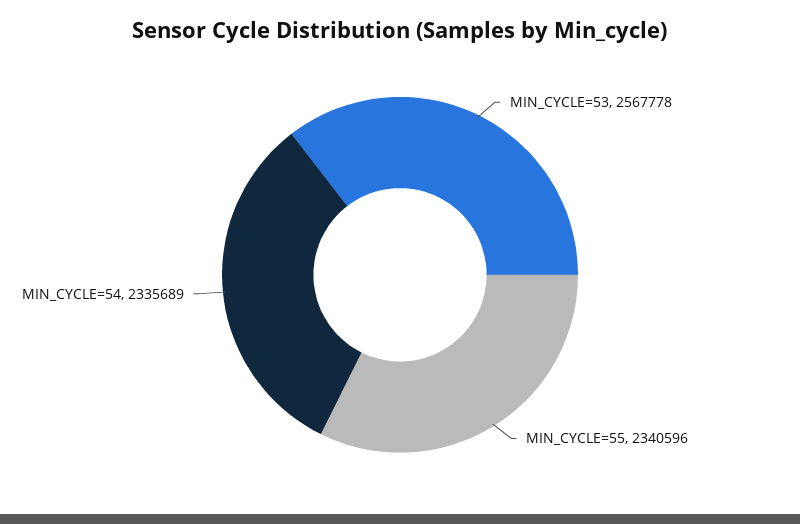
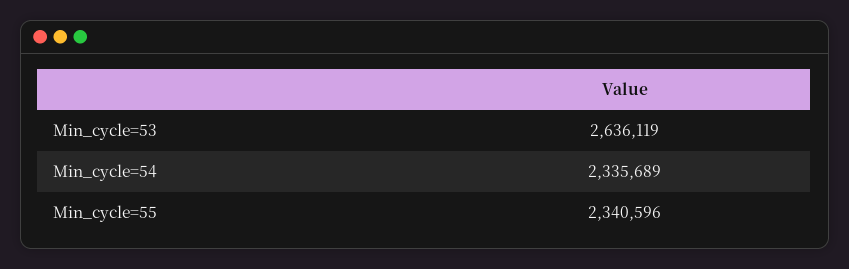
  {
-   "MIN_CYCLE=53": 2567778,
+   "MIN_CYCLE=53": 2636119,
    "MIN_CYCLE=55": 2340596,
    "MIN_CYCLE=54": 2335689
  }

